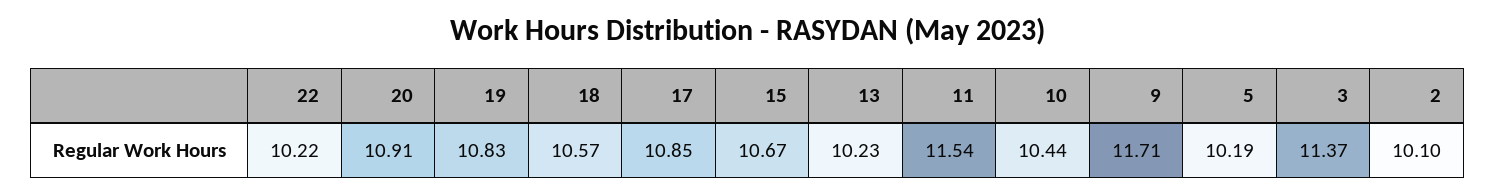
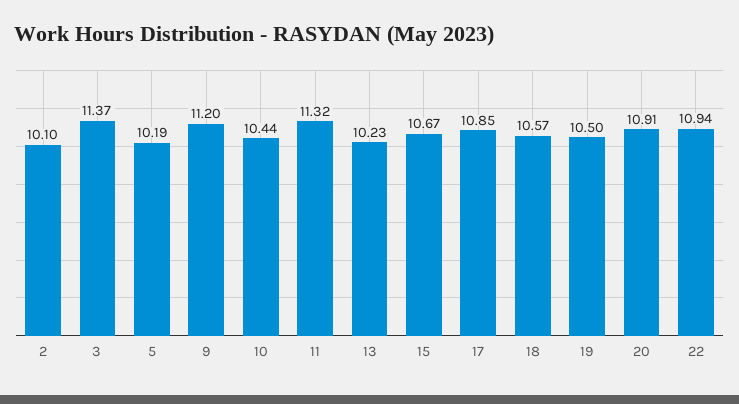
  {
-   "22": 10.22,
+   "22": 10.94,
    "20": 10.91,
-   "19": 10.83,
+   "19": 10.5,
    "18": 10.57,
    "17": 10.85,
    "15": 10.67,
    "13": 10.23,
-   "11": 11.54,
+   "11": 11.32,
    "10": 10.44,
-   "9": 11.71,
+   "9": 11.2,
    "5": 10.19,
    "3": 11.37,
    "2": 10.1
  }

